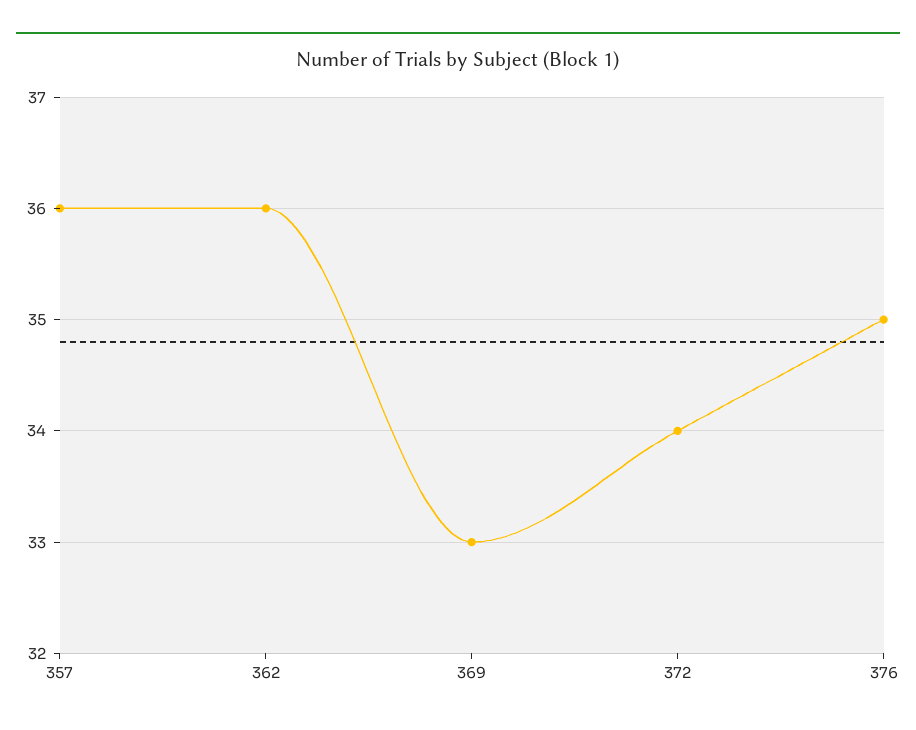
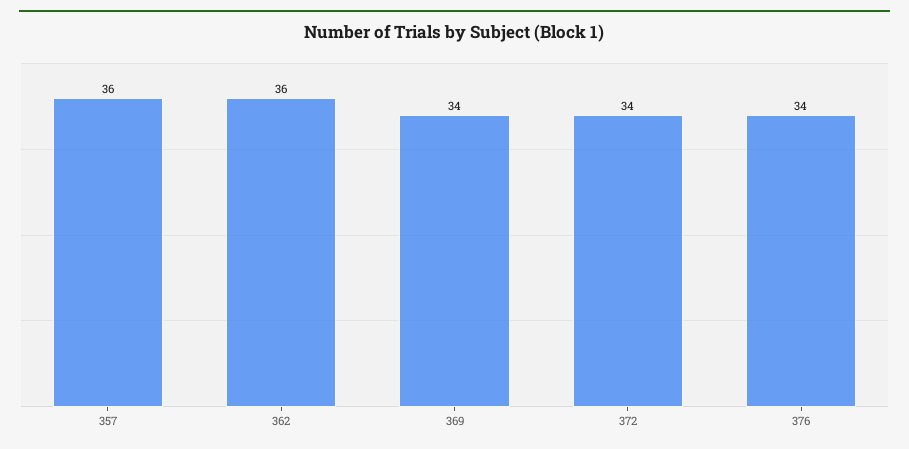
  {
    "357": 36,
    "362": 36,
-   "369": 33,
+   "369": 34,
    "372": 34,
-   "376": 35
+   "376": 34
  }

